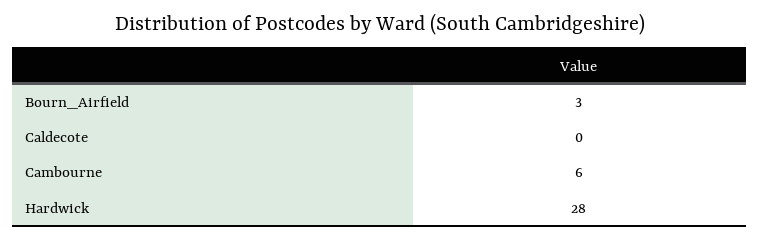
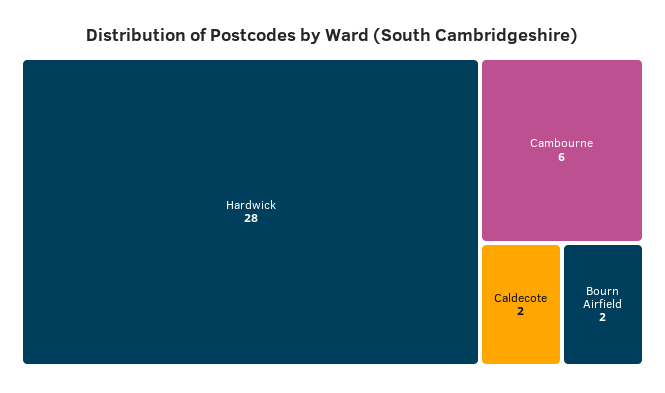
  {
-   "Bourn_Airfield": 3,
+   "Bourn_Airfield": 2,
-   "Caldecote": 0,
+   "Caldecote": 2,
    "Cambourne": 6,
    "Hardwick": 28
  }

